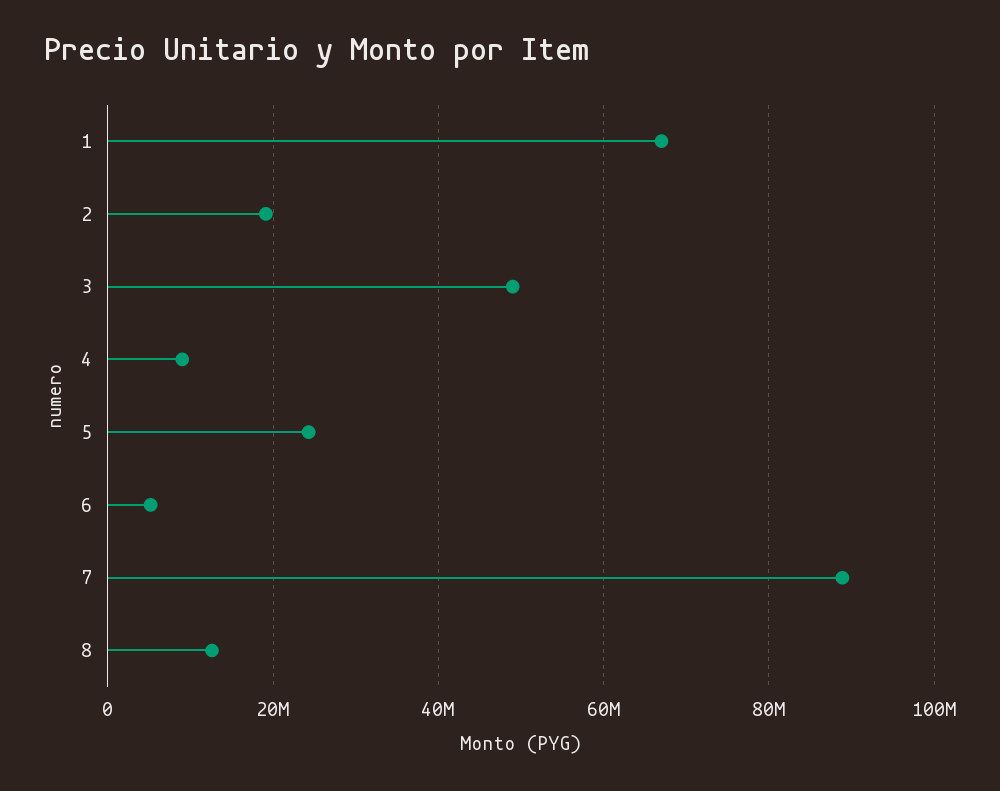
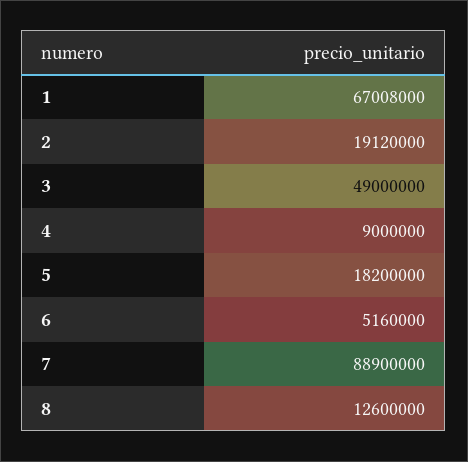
  {
    "1": 67008000,
    "2": 19120000,
    "3": 49000000,
    "4": 9000000,
-   "5": 24000000,
+   "5": 18200000,
    "6": 5160000,
    "7": 88900000,
    "8": 12600000
  }

